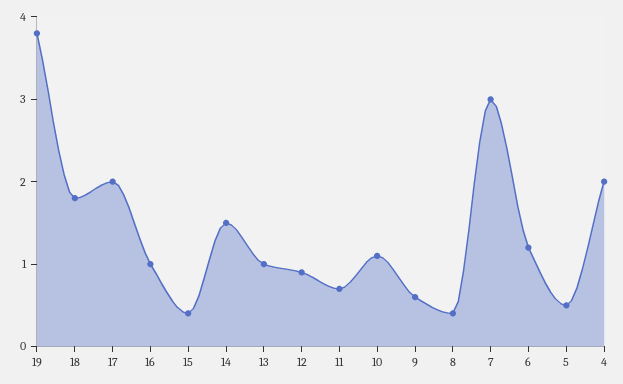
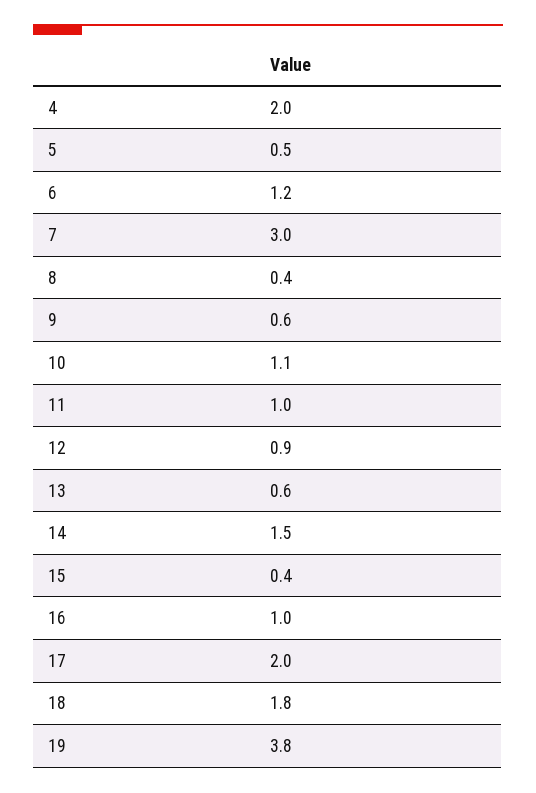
  {
    "19": 3.8,
    "18": 1.8,
    "17": 2,
    "16": 1,
    "15": 0.4,
    "14": 1.5,
-   "13": 1,
+   "13": 0.6,
    "12": 0.9,
-   "11": 0.7,
+   "11": 1,
    "10": 1.1,
    "9": 0.6,
    "8": 0.4,
    "7": 3,
    "6": 1.2,
    "5": 0.5,
    "4": 2
  }

